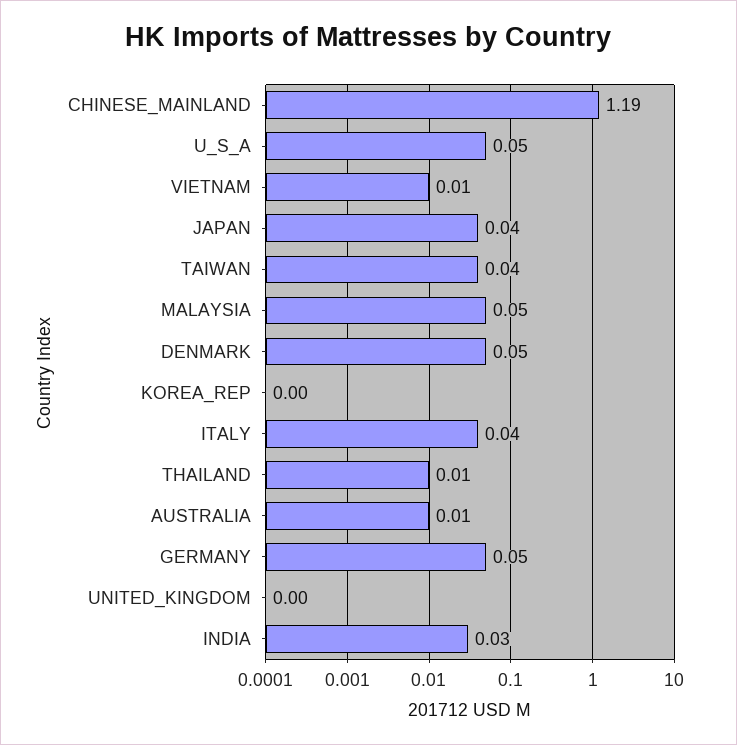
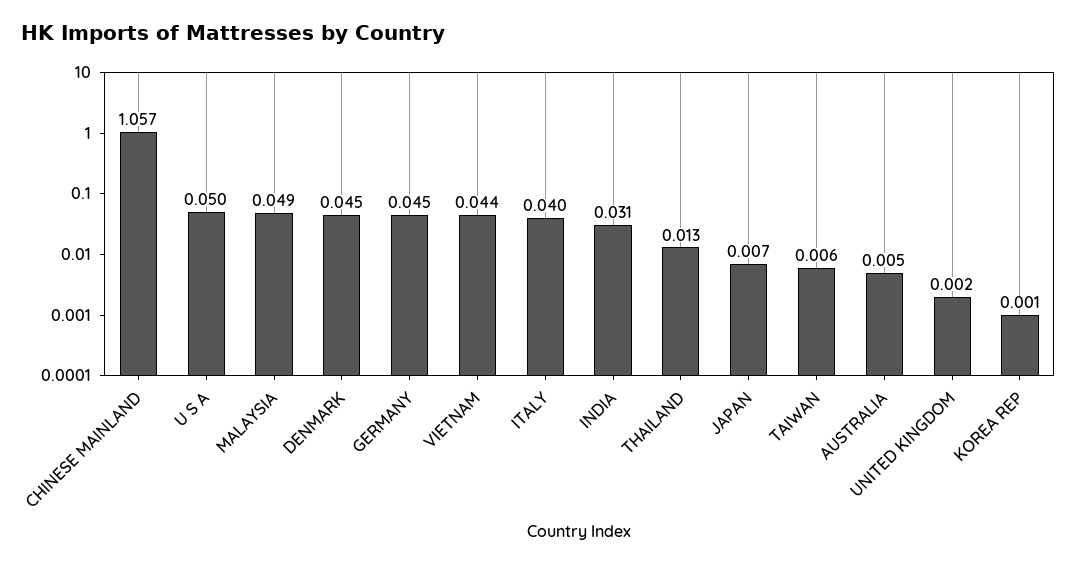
  {
-   "CHINESE_MAINLAND": 1.19,
+   "CHINESE_MAINLAND": 1.057,
    "U_S_A": 0.05,
-   "VIETNAM": 0.01,
+   "VIETNAM": 0.044,
-   "JAPAN": 0.04,
+   "JAPAN": 0.007,
-   "TAIWAN": 0.04,
+   "TAIWAN": 0.006,
    "MALAYSIA": 0.049,
    "DENMARK": 0.045,
    "KOREA_REP": 0.001,
    "ITALY": 0.04,
    "THAILAND": 0.013,
    "AUSTRALIA": 0.005,
    "GERMANY": 0.045,
    "UNITED_KINGDOM": 0.002,
    "INDIA": 0.031
  }

